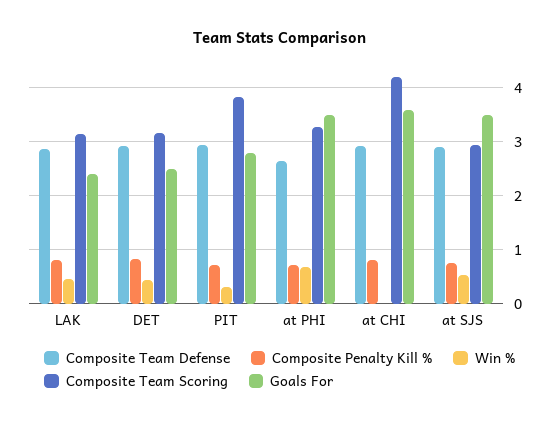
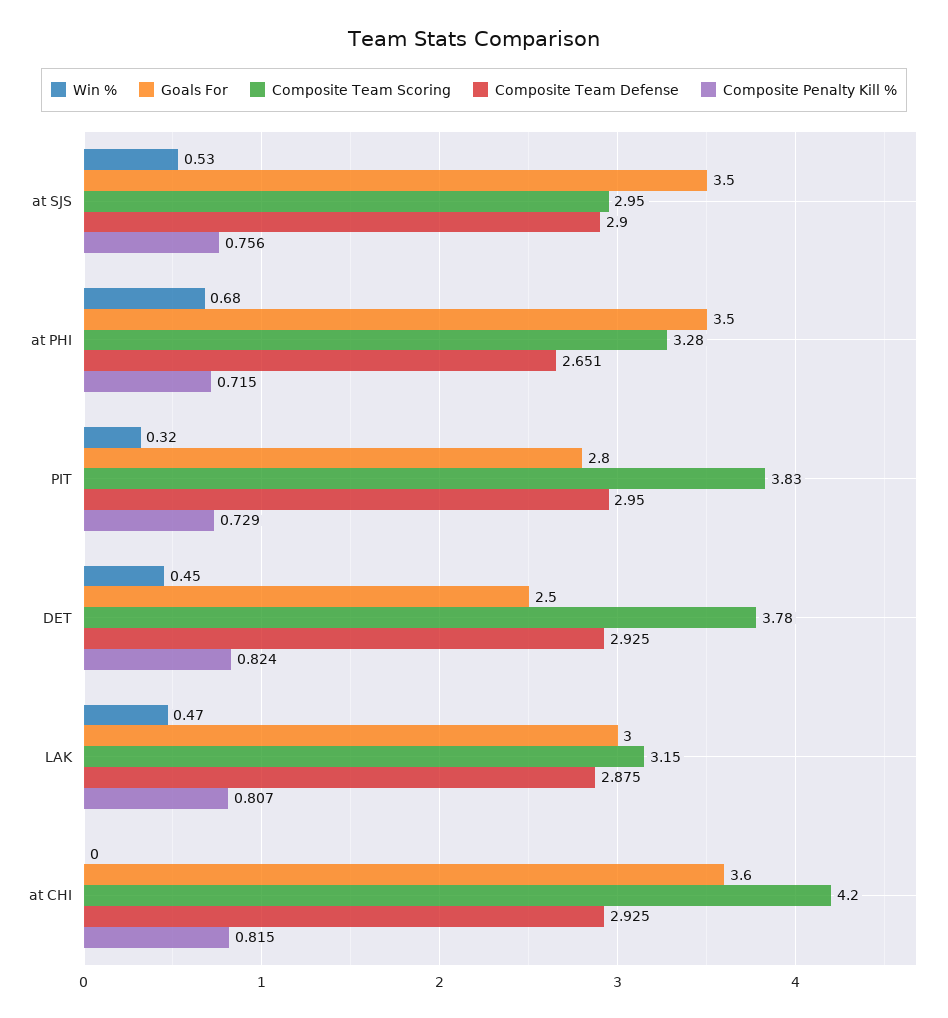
  {
    "Composite Team Defense": {
      "LAK": 2.875,
      "DET": 2.925,
      "PIT": 2.95,
      "at PHI": 2.651,
      "at CHI": 2.925,
      "at SJS": 2.9
    },
    "Composite Penalty Kill %": {
      "LAK": 0.807,
      "DET": 0.824,
      "PIT": 0.729,
      "at PHI": 0.715,
      "at CHI": 0.815,
      "at SJS": 0.756
    },
    "Win %": {
      "LAK": 0.47,
      "DET": 0.45,
      "PIT": 0.32,
      "at PHI": 0.68,
      "at CHI": 0,
      "at SJS": 0.53
    },
    "Composite Team Scoring": {
      "LAK": 3.15,
-     "DET": 3.2,
+     "DET": 3.78,
      "PIT": 3.83,
      "at PHI": 3.28,
      "at CHI": 4.2,
      "at SJS": 2.95
    },
    "Goals For": {
-     "LAK": 2.4,
+     "LAK": 3,
      "DET": 2.5,
      "PIT": 2.8,
      "at PHI": 3.5,
      "at CHI": 3.6,
      "at SJS": 3.5
    }
  }

